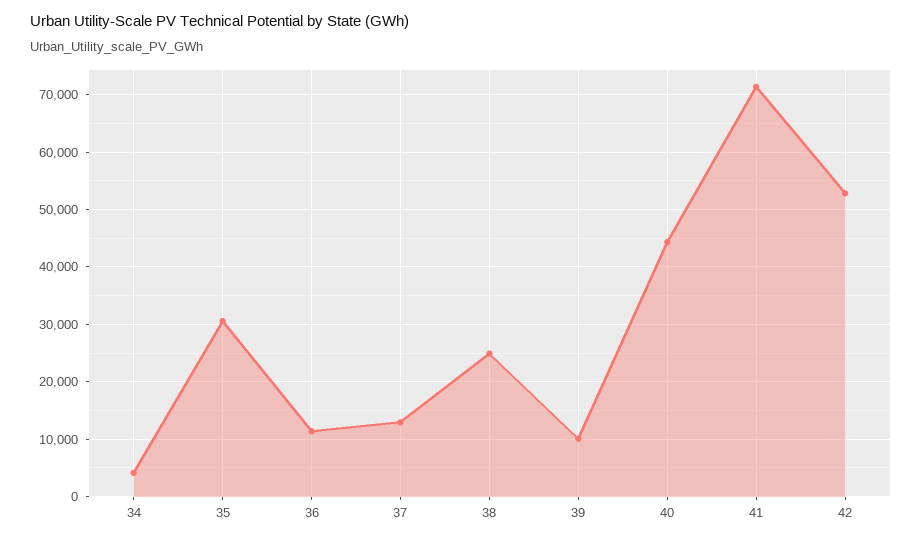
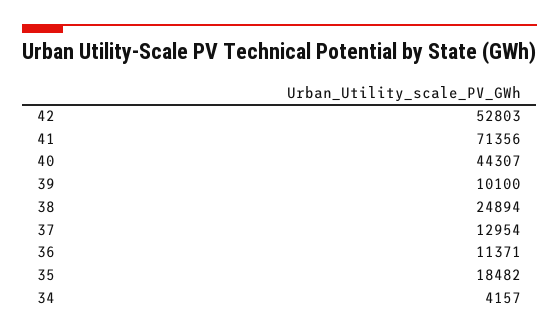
  {
    "34": 4157,
-   "35": 30000,
+   "35": 18482,
    "36": 11371,
    "37": 12954,
    "38": 24894,
    "39": 10100,
    "40": 44307,
    "41": 71356,
    "42": 52803
  }

